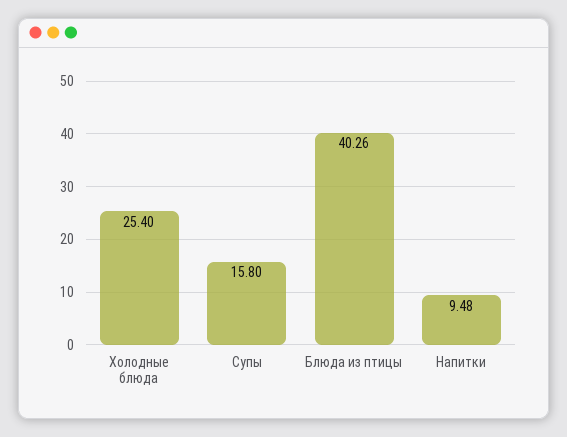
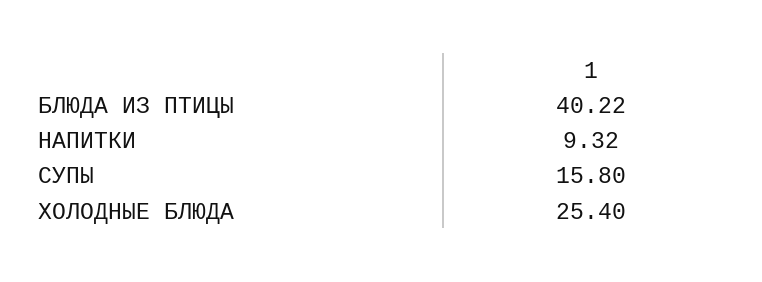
  {
    "Холодные блюда": 25.4,
    "Супы": 15.8,
-   "Блюда из птицы": 40.26,
+   "Блюда из птицы": 40.22,
-   "Напитки": 9.48
+   "Напитки": 9.32
  }

